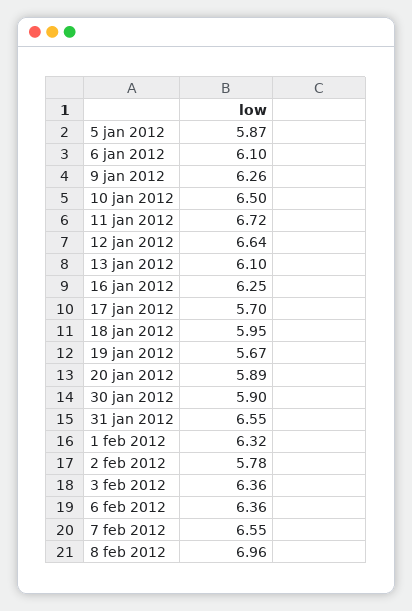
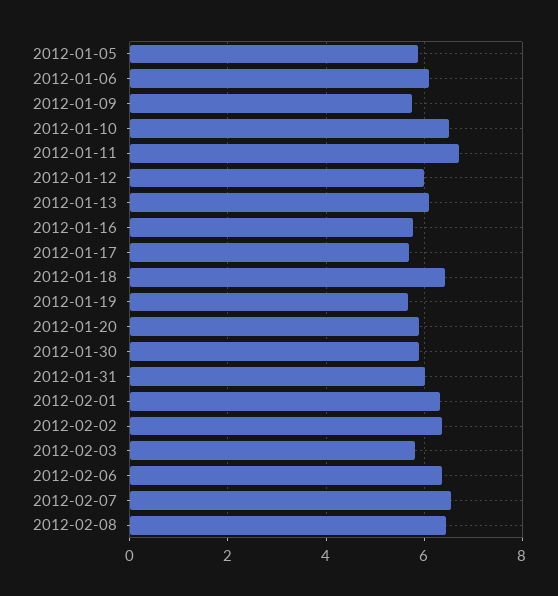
  {
    "5 jan 2012": 5.87,
    "6 jan 2012": 6.1,
-   "9 jan 2012": 6.26,
+   "9 jan 2012": 5.8,
    "10 jan 2012": 6.5,
    "11 jan 2012": 6.72,
-   "12 jan 2012": 6.64,
+   "12 jan 2012": 6,
    "13 jan 2012": 6.1,
-   "16 jan 2012": 6.25,
+   "16 jan 2012": 5.8,
    "17 jan 2012": 5.7,
-   "18 jan 2012": 5.95,
+   "18 jan 2012": 6.4,
    "19 jan 2012": 5.67,
    "20 jan 2012": 5.89,
    "30 jan 2012": 5.9,
-   "31 jan 2012": 6.55,
+   "31 jan 2012": 6,
    "1 feb 2012": 6.32,
-   "2 feb 2012": 5.78,
+   "2 feb 2012": 6.4,
-   "3 feb 2012": 6.36,
+   "3 feb 2012": 5.8,
    "6 feb 2012": 6.36,
    "7 feb 2012": 6.55,
-   "8 feb 2012": 6.96
+   "8 feb 2012": 6.4
  }

